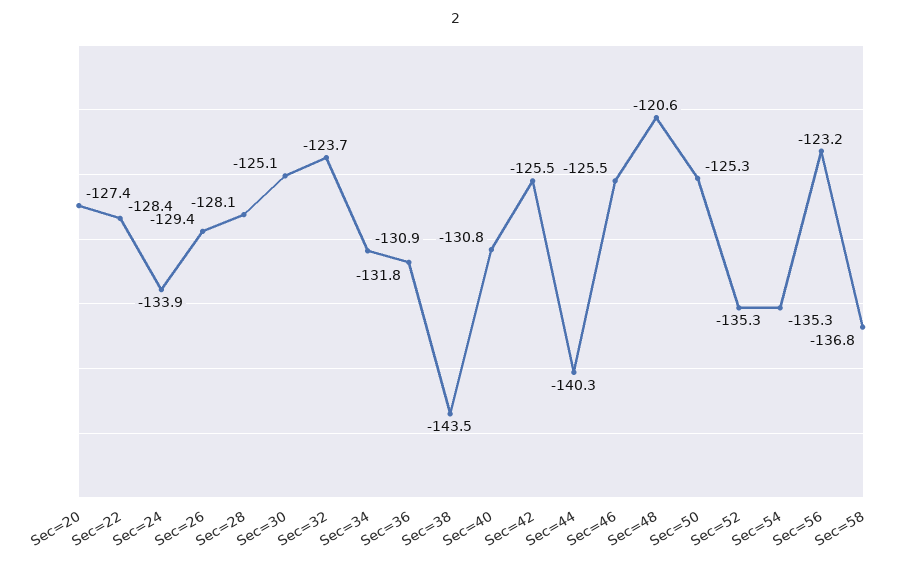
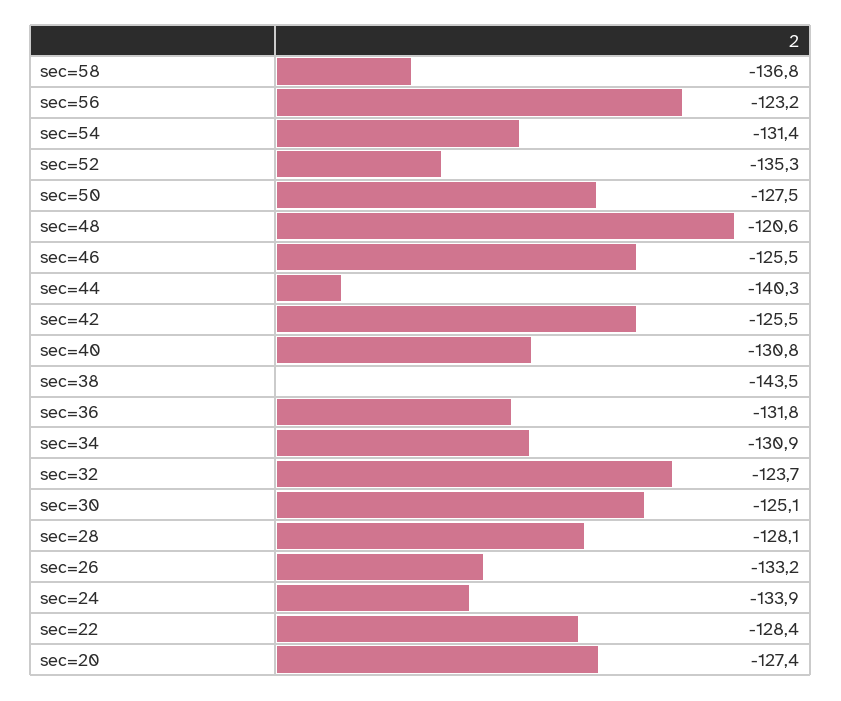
  {
    "Sec=20": -127.4,
    "Sec=22": -128.4,
    "Sec=24": -133.9,
-   "Sec=26": -129.4,
+   "Sec=26": -133.2,
    "Sec=28": -128.1,
    "Sec=30": -125.1,
    "Sec=32": -123.7,
    "Sec=34": -130.9,
    "Sec=36": -131.8,
    "Sec=38": -143.5,
    "Sec=40": -130.8,
    "Sec=42": -125.5,
    "Sec=44": -140.3,
    "Sec=46": -125.5,
    "Sec=48": -120.6,
-   "Sec=50": -125.3,
+   "Sec=50": -127.5,
    "Sec=52": -135.3,
-   "Sec=54": -135.3,
+   "Sec=54": -131.4,
    "Sec=56": -123.2,
    "Sec=58": -136.8
  }

